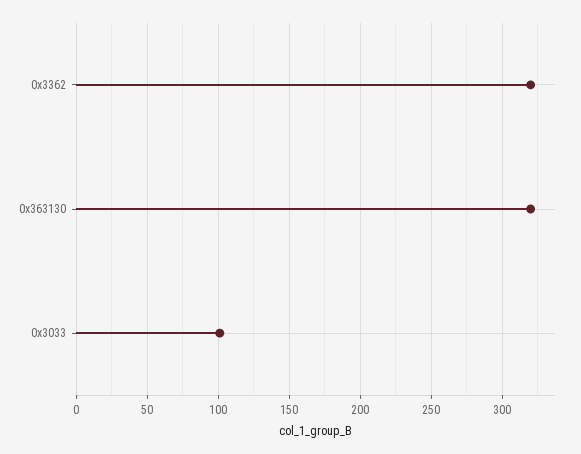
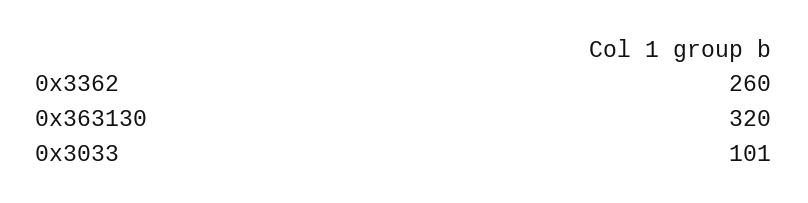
  {
-   "0x3362": 320,
+   "0x3362": 260,
    "0x363130": 320,
    "0x3033": 101
  }

